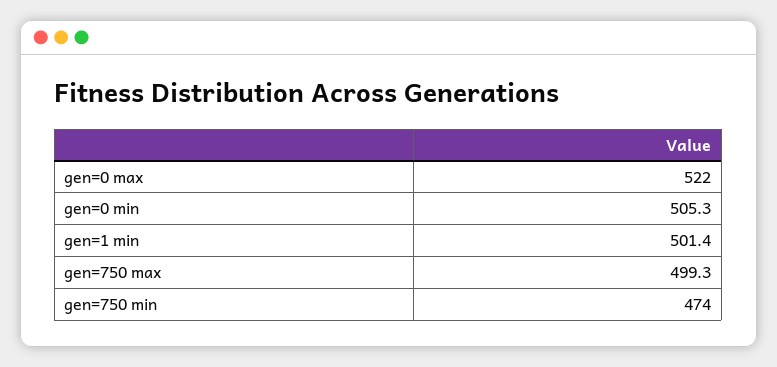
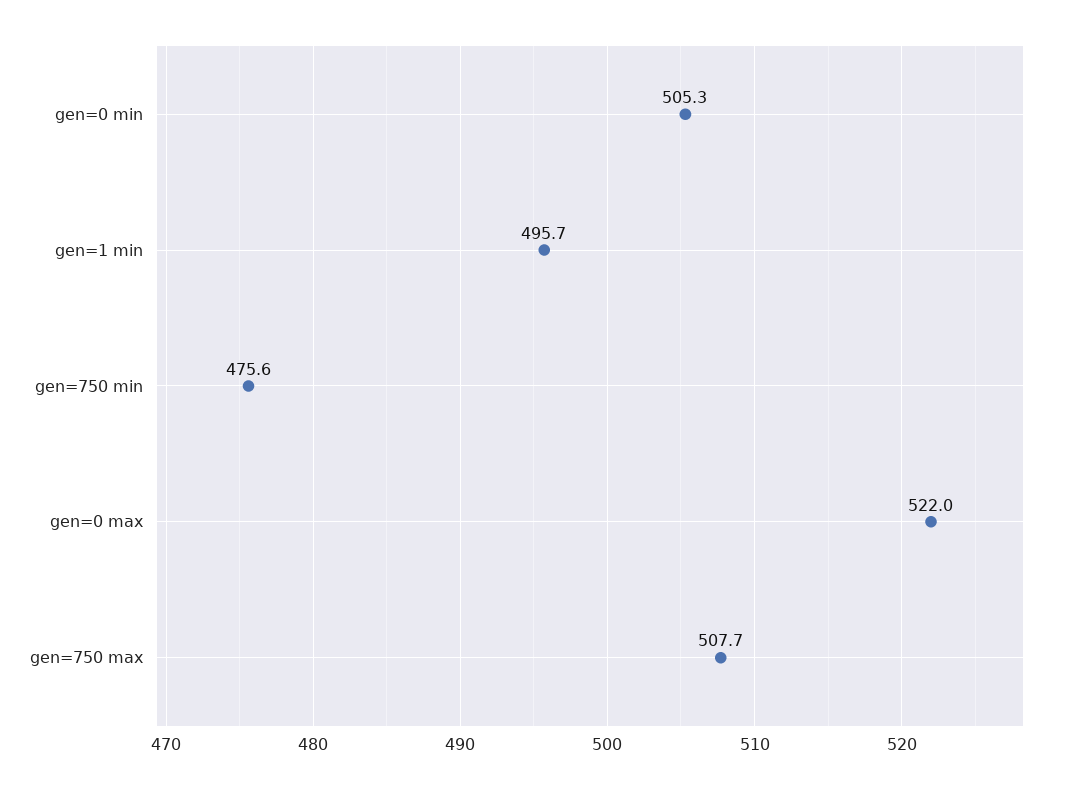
  {
    "gen=0 max": 522,
    "gen=0 min": 505.3,
-   "gen=1 min": 501.4,
+   "gen=1 min": 495.7,
-   "gen=750 max": 499.3,
+   "gen=750 max": 507.7,
-   "gen=750 min": 474
+   "gen=750 min": 475.6
  }

